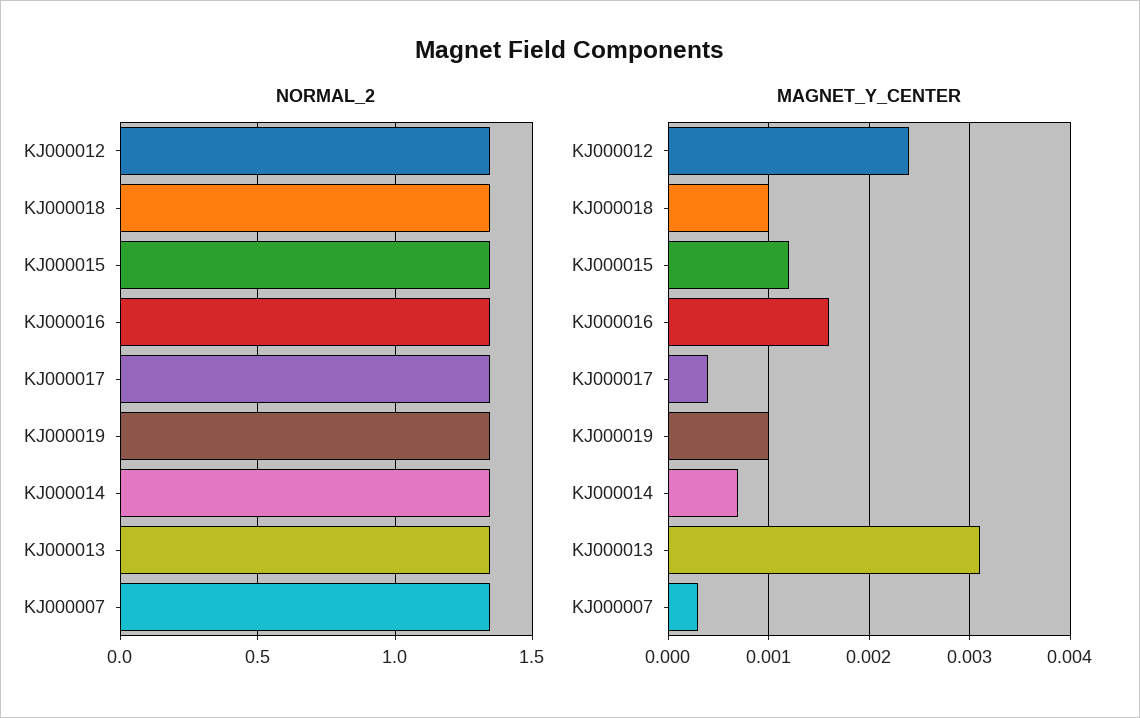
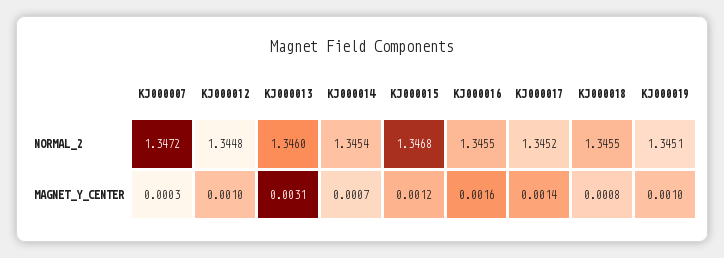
  {
    "NORMAL_2": {
      "KJ000012": 1.3448,
      "KJ000018": 1.3455,
      "KJ000015": 1.3468,
      "KJ000016": 1.3455,
      "KJ000017": 1.3452,
      "KJ000019": 1.3451,
      "KJ000014": 1.3454,
      "KJ000013": 1.346,
      "KJ000007": 1.3472
    },
    "MAGNET_Y_CENTER": {
-     "KJ000012": 0.0024,
+     "KJ000012": 0.001,
-     "KJ000018": 0.001,
+     "KJ000018": 0.0008,
      "KJ000015": 0.0012,
      "KJ000016": 0.0016,
-     "KJ000017": 0.0004,
+     "KJ000017": 0.0014,
      "KJ000019": 0.001,
      "KJ000014": 0.0007,
      "KJ000013": 0.0031,
      "KJ000007": 0.0003
    }
  }

